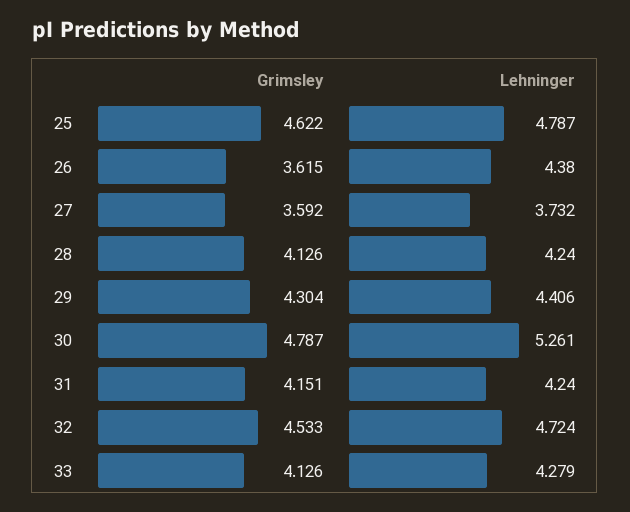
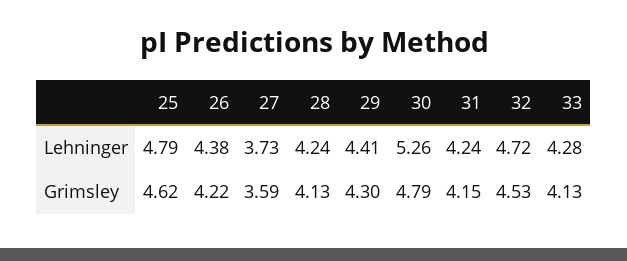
  {
    "Grimsley": {
      "25": 4.622,
-     "26": 3.615,
+     "26": 4.22,
      "27": 3.592,
      "28": 4.126,
      "29": 4.304,
      "30": 4.787,
      "31": 4.151,
      "32": 4.533,
      "33": 4.126
    },
    "Lehninger": {
      "25": 4.787,
      "26": 4.38,
      "27": 3.732,
      "28": 4.24,
      "29": 4.406,
      "30": 5.261,
      "31": 4.24,
      "32": 4.724,
      "33": 4.279
    }
  }

